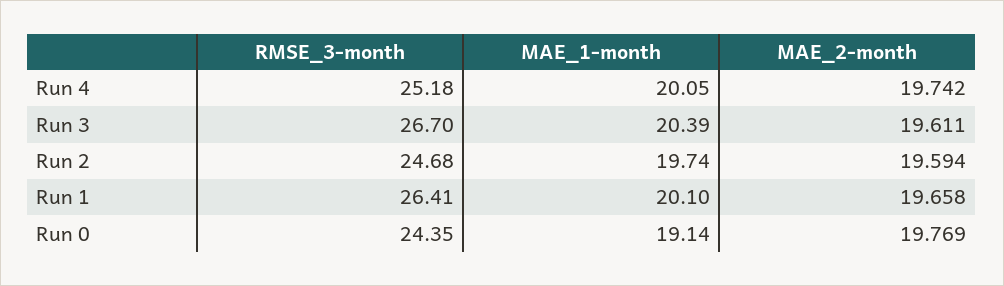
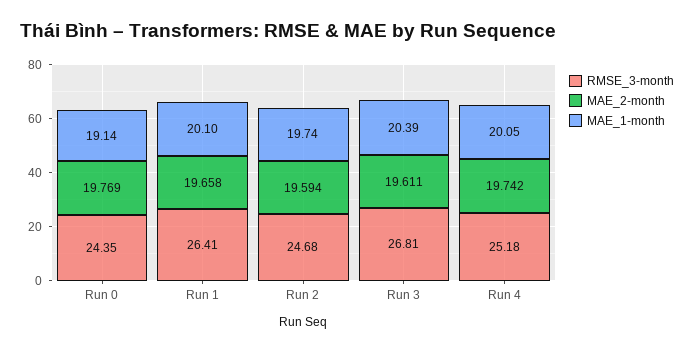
  {
    "RMSE_3-month": {
      "Run 4": 25.18,
-     "Run 3": 26.7,
+     "Run 3": 26.81,
      "Run 2": 24.68,
      "Run 1": 26.41,
      "Run 0": 24.35
    },
    "MAE_1-month": {
      "Run 4": 20.05,
      "Run 3": 20.39,
      "Run 2": 19.74,
      "Run 1": 20.1,
      "Run 0": 19.14
    },
    "MAE_2-month": {
      "Run 4": 19.742,
      "Run 3": 19.611,
      "Run 2": 19.594,
      "Run 1": 19.658,
      "Run 0": 19.769
    }
  }

